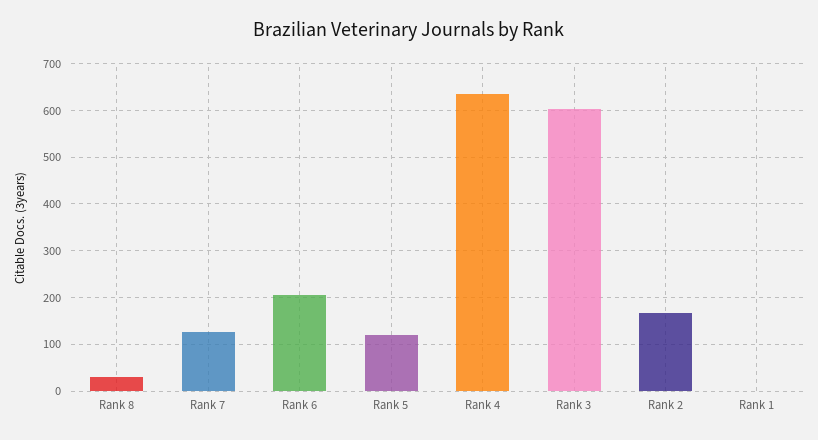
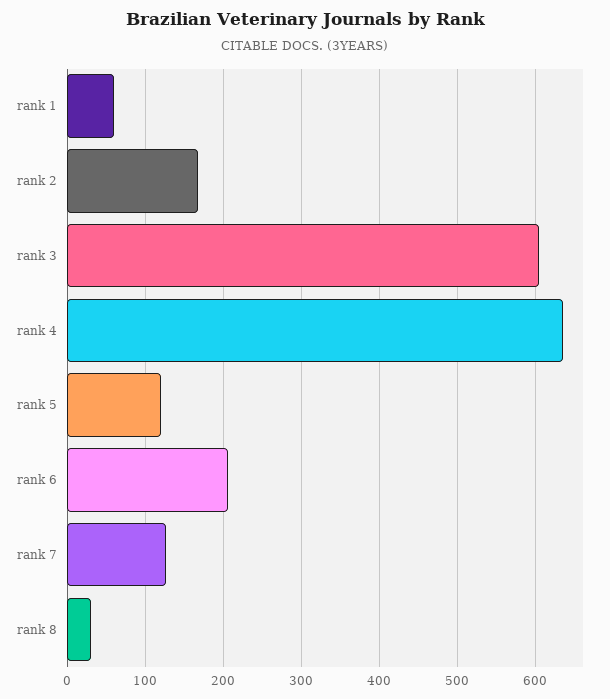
  {
    "Rank 8": 30,
    "Rank 7": 130,
    "Rank 6": 210,
    "Rank 5": 120,
    "Rank 4": 640,
    "Rank 3": 600,
    "Rank 2": 170,
-   "Rank 1": 0
+   "Rank 1": 60
  }

